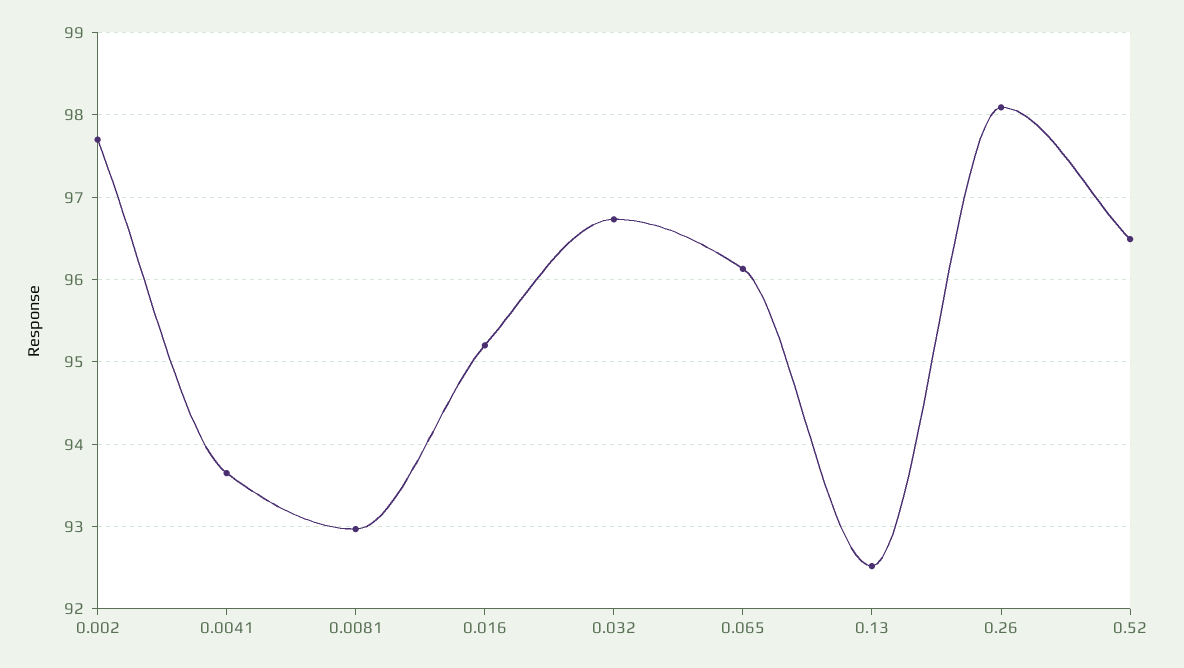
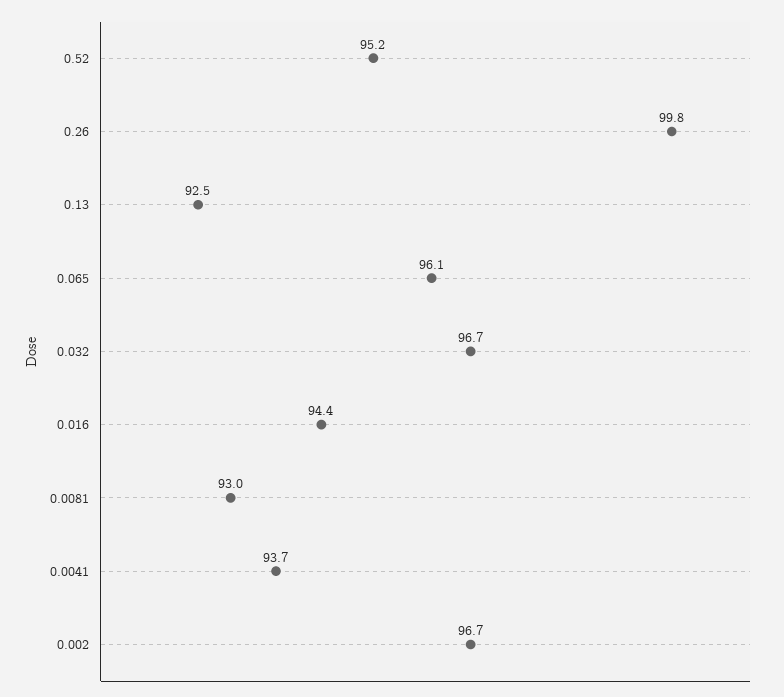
  {
-   "0.002": 97.7,
+   "0.002": 96.7,
    "0.0041": 93.7,
    "0.0081": 93,
-   "0.016": 95.2,
+   "0.016": 94.4,
    "0.032": 96.7,
    "0.065": 96.1,
    "0.13": 92.5,
-   "0.26": 98.1,
+   "0.26": 99.8,
-   "0.52": 96.5
+   "0.52": 95.2
  }

